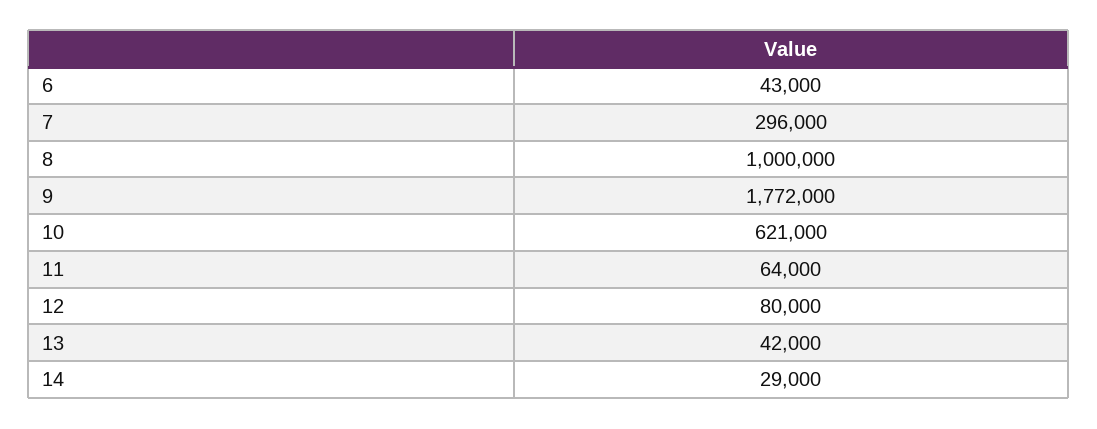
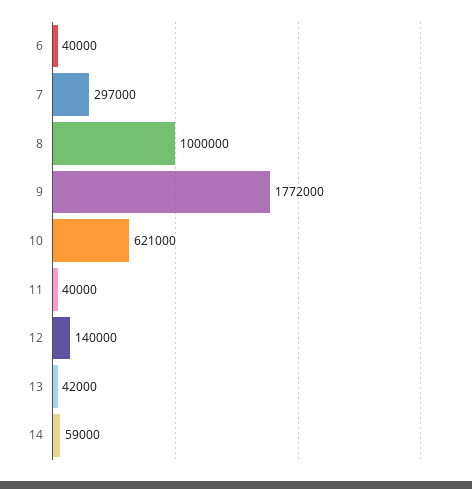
  {
-   "6": 43000,
+   "6": 40000,
-   "7": 296000,
+   "7": 297000,
    "8": 1000000,
    "9": 1772000,
    "10": 621000,
-   "11": 64000,
+   "11": 40000,
-   "12": 80000,
+   "12": 140000,
    "13": 42000,
-   "14": 29000
+   "14": 59000
  }

